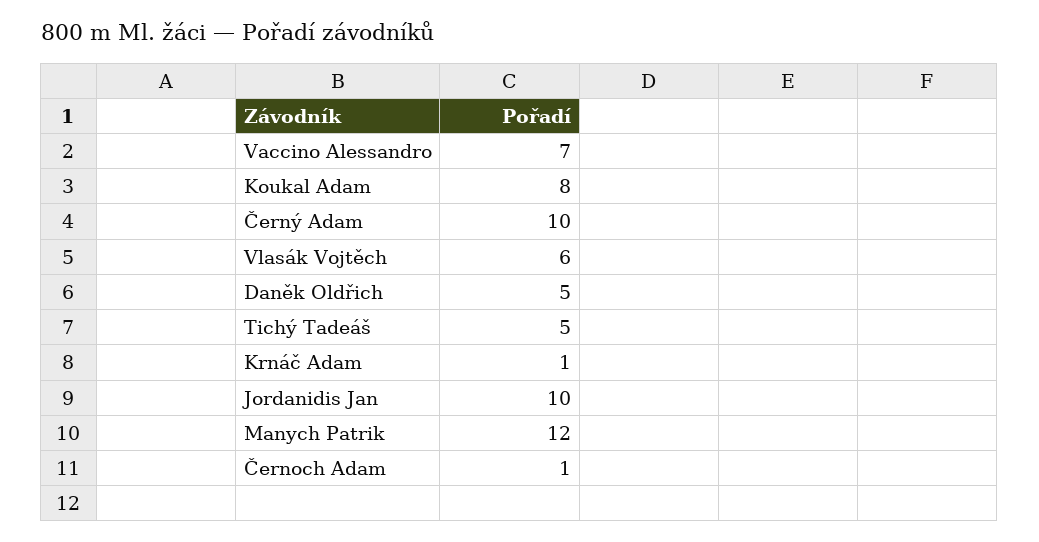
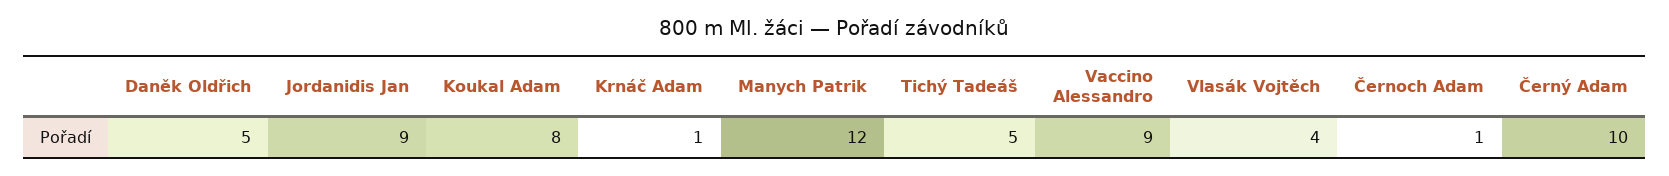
  {
-   "Vaccino Alessandro": 7,
+   "Vaccino Alessandro": 9,
    "Koukal Adam": 8,
    "Černý Adam": 10,
-   "Vlasák Vojtěch": 6,
+   "Vlasák Vojtěch": 4,
    "Daněk Oldřich": 5,
    "Tichý Tadeáš": 5,
    "Krnáč Adam": 1,
-   "Jordanidis Jan": 10,
+   "Jordanidis Jan": 9,
    "Manych Patrik": 12,
    "Černoch Adam": 1
  }

